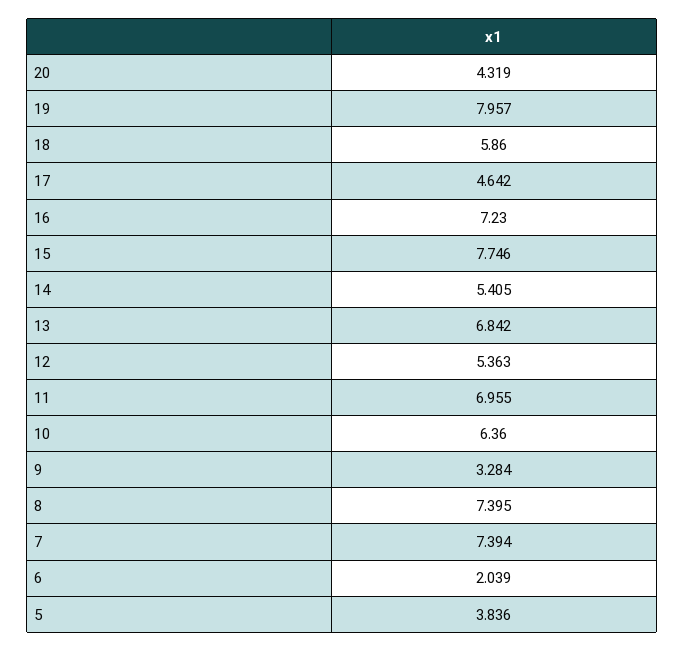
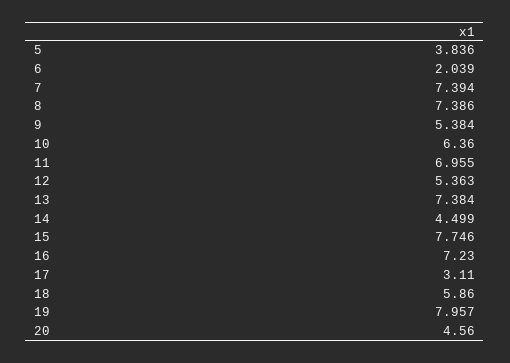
  {
-   "20": 4.319,
+   "20": 4.56,
    "19": 7.957,
    "18": 5.86,
-   "17": 4.642,
+   "17": 3.11,
    "16": 7.23,
    "15": 7.746,
-   "14": 5.405,
+   "14": 4.499,
-   "13": 6.842,
+   "13": 7.384,
    "12": 5.363,
    "11": 6.955,
    "10": 6.36,
-   "9": 3.284,
+   "9": 5.384,
-   "8": 7.395,
+   "8": 7.386,
    "7": 7.394,
    "6": 2.039,
    "5": 3.836
  }

